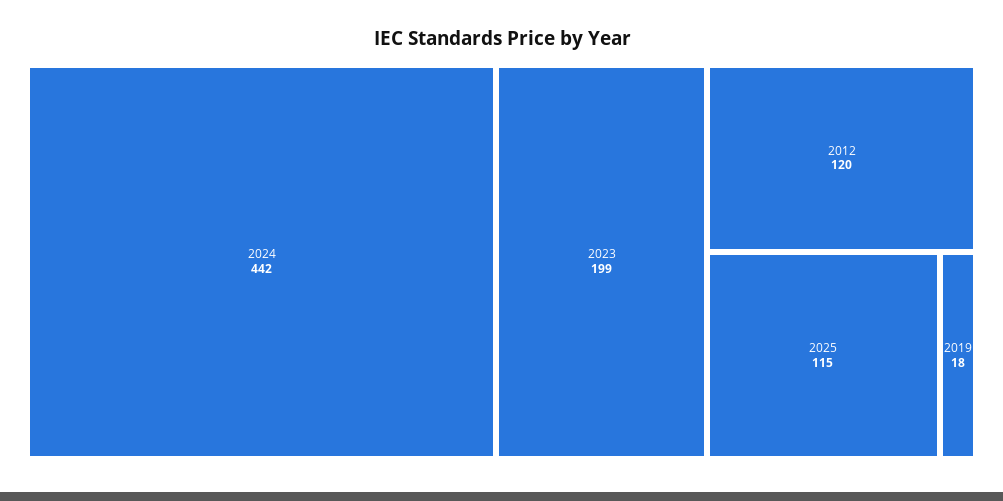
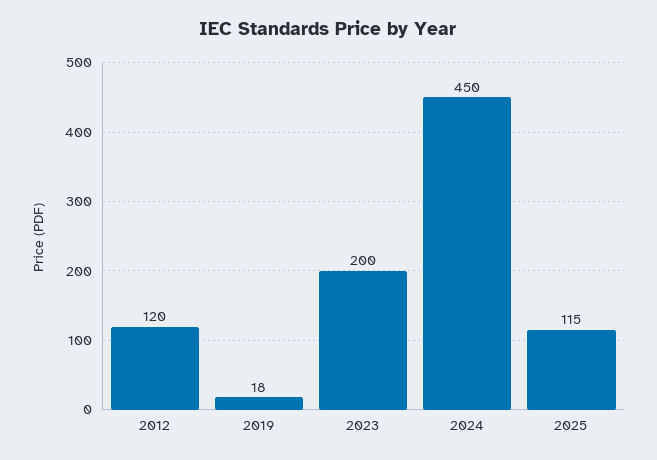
  {
-   "2024": 442,
+   "2024": 450,
-   "2023": 199,
+   "2023": 200,
    "2012": 120,
    "2025": 115,
    "2019": 18
  }

